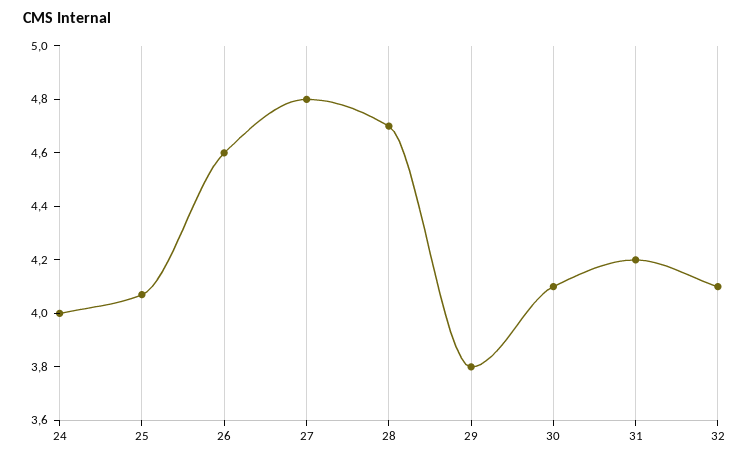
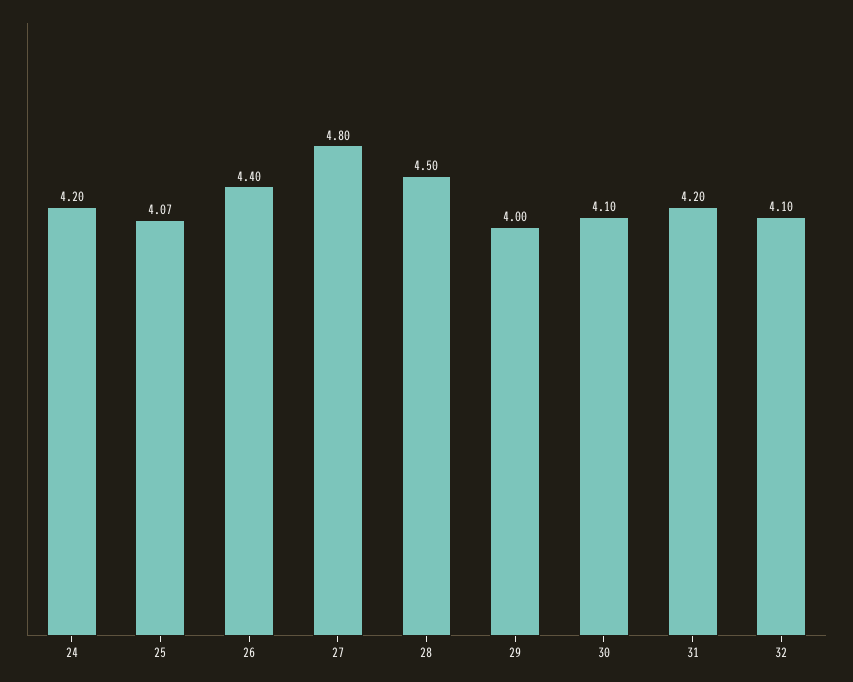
  {
-   "24": 4,
+   "24": 4.2,
    "25": 4.07,
-   "26": 4.6,
+   "26": 4.4,
    "27": 4.8,
-   "28": 4.7,
+   "28": 4.5,
-   "29": 3.8,
+   "29": 4,
    "30": 4.1,
    "31": 4.2,
    "32": 4.1
  }

